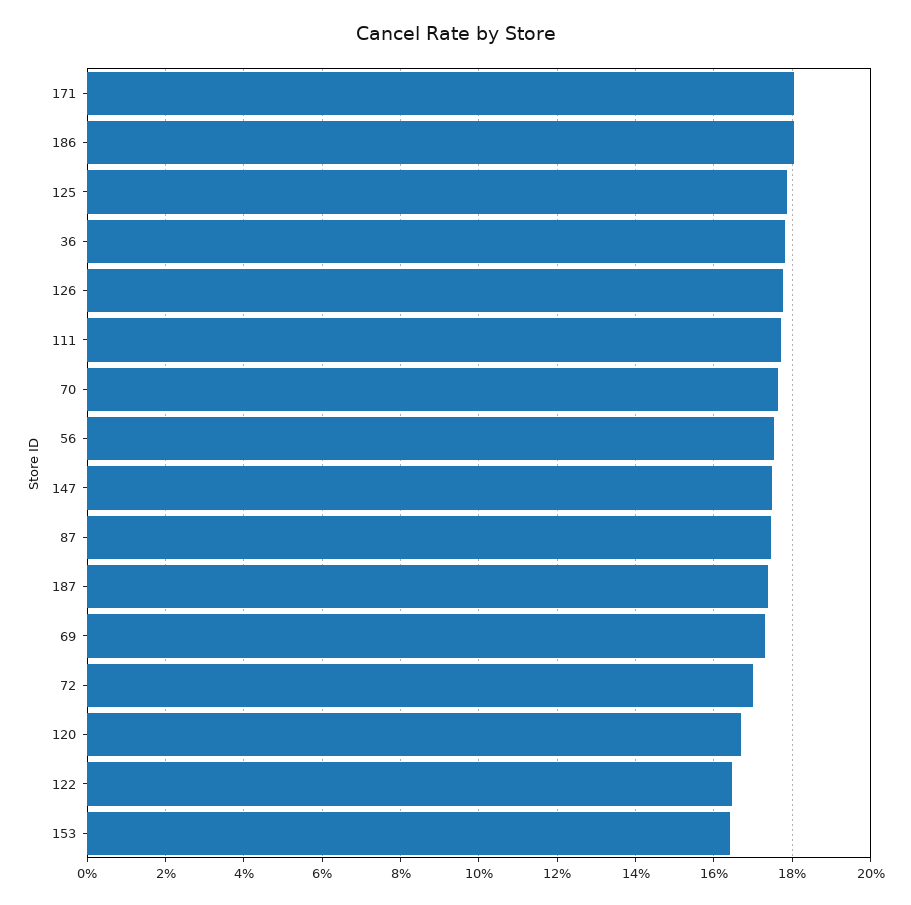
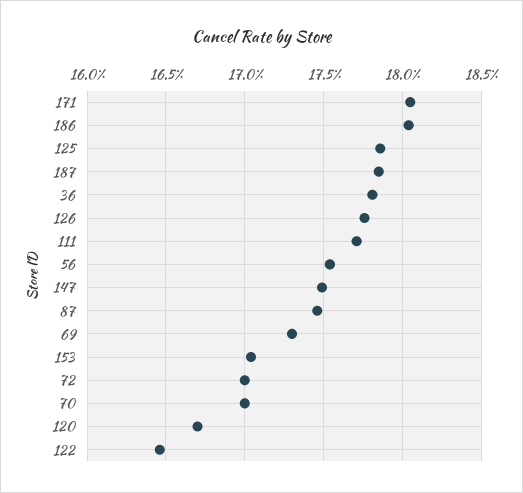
  {
    "171": 18.05,
    "186": 18.05,
    "125": 17.85,
    "36": 17.8,
    "126": 17.75,
    "111": 17.7,
-   "70": 17.6,
+   "70": 17,
    "56": 17.55,
    "147": 17.5,
    "87": 17.45,
-   "187": 17.4,
+   "187": 17.85,
    "69": 17.3,
    "72": 17,
    "120": 16.7,
    "122": 16.45,
-   "153": 16.4
+   "153": 17.05
  }

